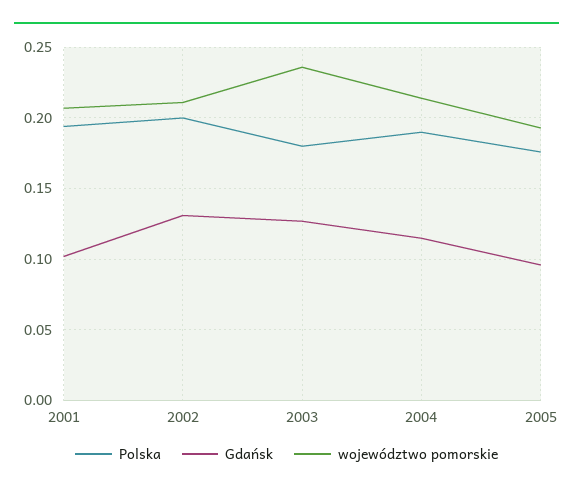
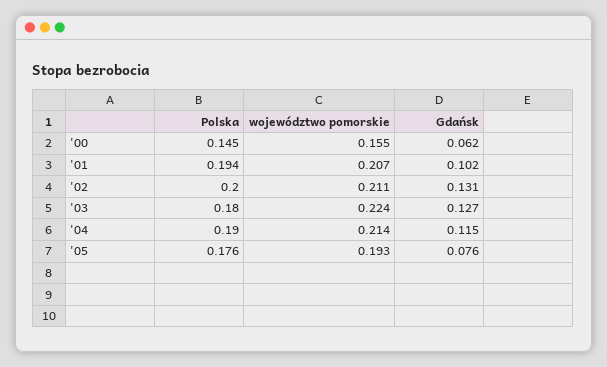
  {
    "Polska": {
      "2001": 0.194,
      "2002": 0.2,
      "2003": 0.18,
      "2004": 0.19,
-     "2005": 0.176
+     "2005": 0.176,
+     "'00": 0.145
    },
    "Gdańsk": {
      "2001": 0.102,
      "2002": 0.131,
      "2003": 0.127,
      "2004": 0.115,
-     "2005": 0.095
+     "2005": 0.076,
+     "'00": 0.062
    },
    "województwo pomorskie": {
      "2001": 0.207,
      "2002": 0.211,
-     "2003": 0.235,
+     "2003": 0.224,
      "2004": 0.214,
-     "2005": 0.193
+     "2005": 0.193,
+     "'00": 0.155
    }
  }

